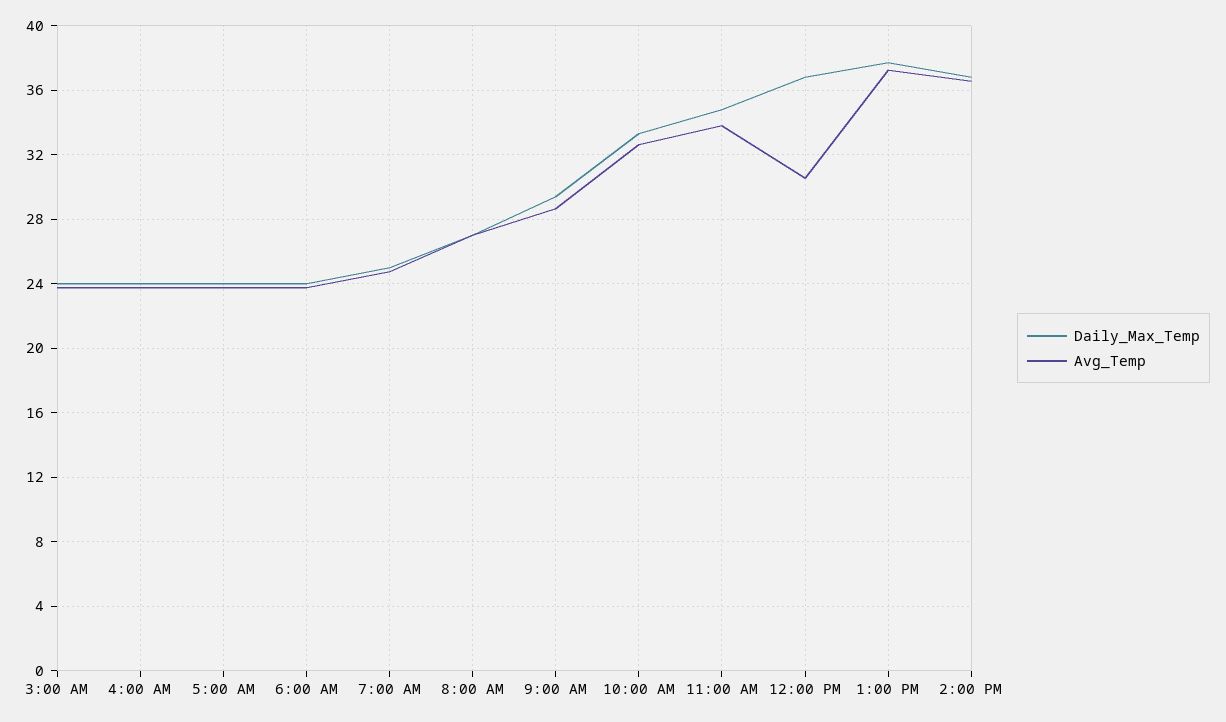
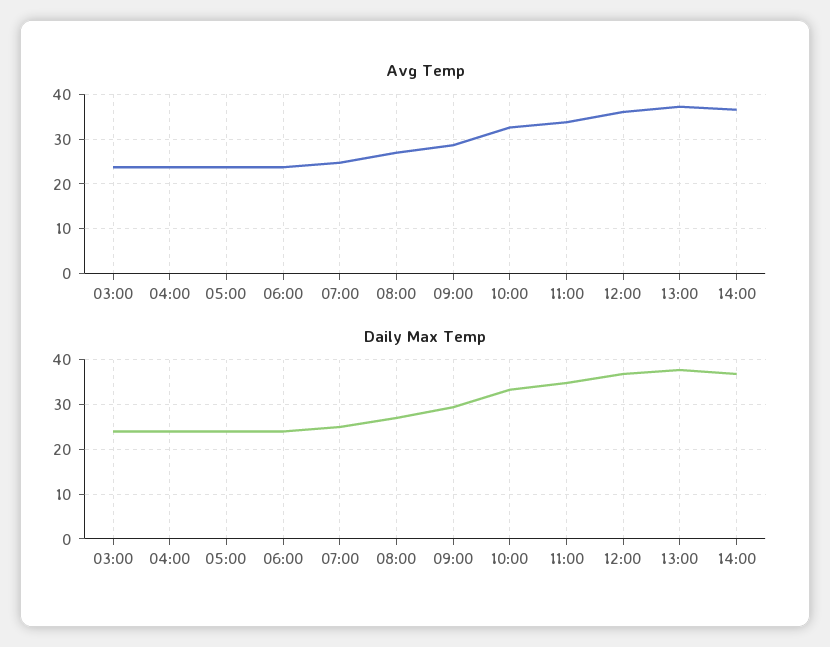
  {
    "Daily_Max_Temp": {
      "3:00 AM": 24,
      "4:00 AM": 24,
      "5:00 AM": 24,
      "6:00 AM": 24,
      "7:00 AM": 25,
      "8:00 AM": 27,
      "9:00 AM": 29.5,
      "10:00 AM": 33.5,
      "11:00 AM": 35,
      "12:00 PM": 37,
      "1:00 PM": 37.5,
      "2:00 PM": 37
    },
    "Avg_Temp": {
      "3:00 AM": 24,
      "4:00 AM": 24,
      "5:00 AM": 24,
      "6:00 AM": 24,
      "7:00 AM": 25,
      "8:00 AM": 27,
      "9:00 AM": 28.5,
      "10:00 AM": 32.5,
      "11:00 AM": 34,
-     "12:00 PM": 30.5,
+     "12:00 PM": 36,
      "1:00 PM": 37.5,
      "2:00 PM": 36.5
    }
  }

